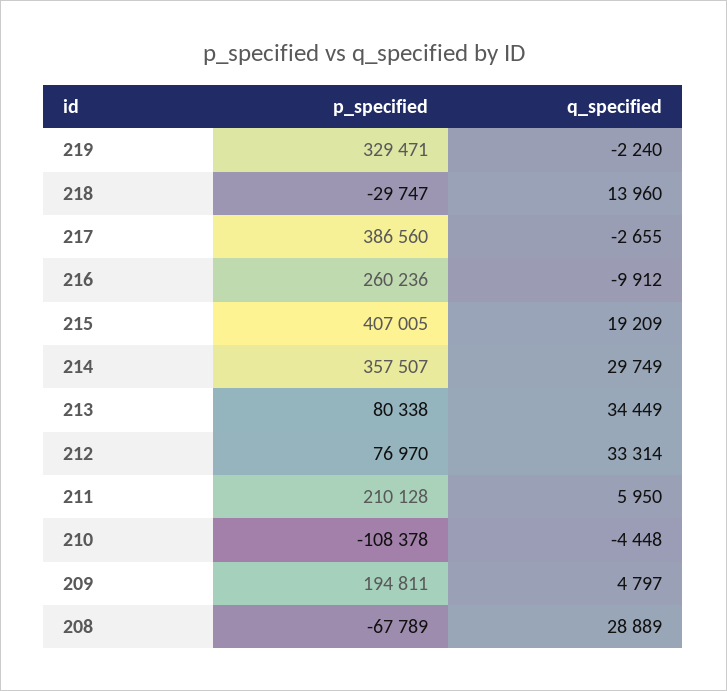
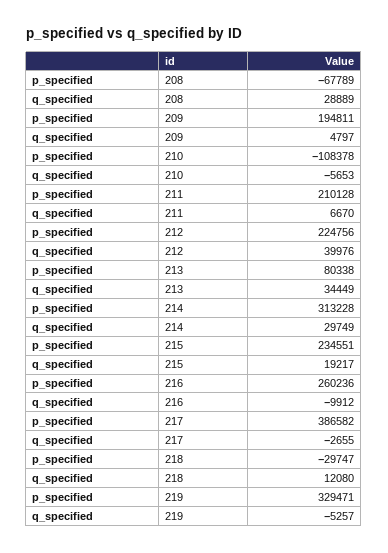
  {
    "p_specified": {
      "219": 329471,
      "218": -29747,
-     "217": 386560,
+     "217": 386582,
      "216": 260236,
-     "215": 407005,
+     "215": 234551,
-     "214": 357507,
+     "214": 313228,
      "213": 80338,
-     "212": 76970,
+     "212": 224756,
      "211": 210128,
      "210": -108378,
      "209": 194811,
      "208": -67789
    },
    "q_specified": {
-     "219": -2240,
+     "219": -5257,
-     "218": 13960,
+     "218": 12080,
      "217": -2655,
      "216": -9912,
-     "215": 19209,
+     "215": 19217,
      "214": 29749,
      "213": 34449,
-     "212": 33314,
+     "212": 39976,
-     "211": 5950,
+     "211": 6670,
-     "210": -4448,
+     "210": -5653,
      "209": 4797,
      "208": 28889
    }
  }

